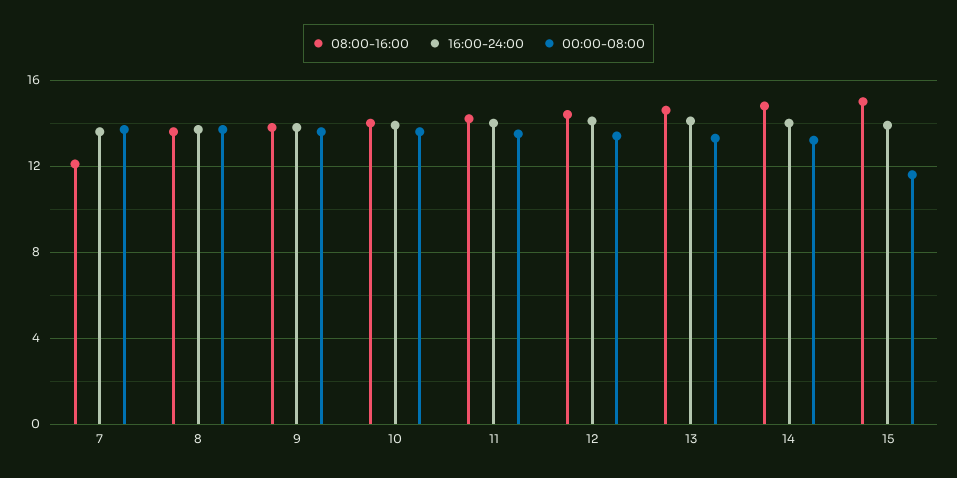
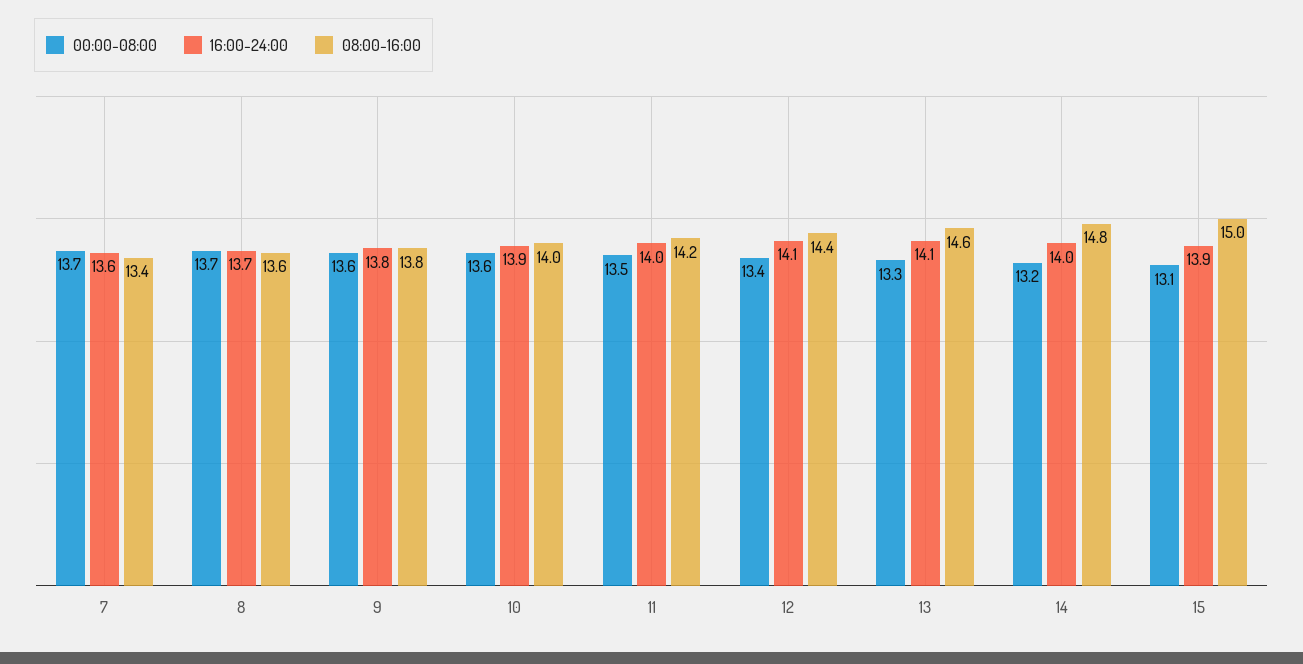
  {
    "08:00-16:00": {
-     "7": 12,
+     "7": 13.4,
      "8": 13.6,
      "9": 13.8,
      "10": 14,
      "11": 14.2,
      "12": 14.4,
      "13": 14.6,
      "14": 14.8,
      "15": 15
    },
    "16:00-24:00": {
      "7": 13.6,
      "8": 13.7,
      "9": 13.8,
      "10": 13.9,
      "11": 14,
      "12": 14.1,
      "13": 14.1,
      "14": 14,
      "15": 13.9
    },
    "00:00-08:00": {
      "7": 13.7,
      "8": 13.7,
      "9": 13.6,
      "10": 13.6,
      "11": 13.5,
      "12": 13.4,
      "13": 13.3,
      "14": 13.2,
-     "15": 11.5
+     "15": 13.1
    }
  }

